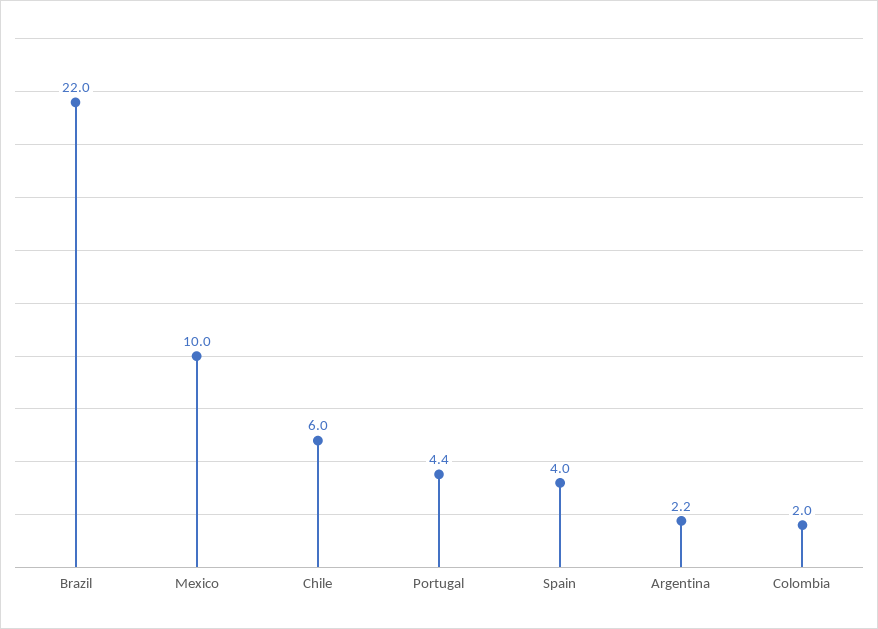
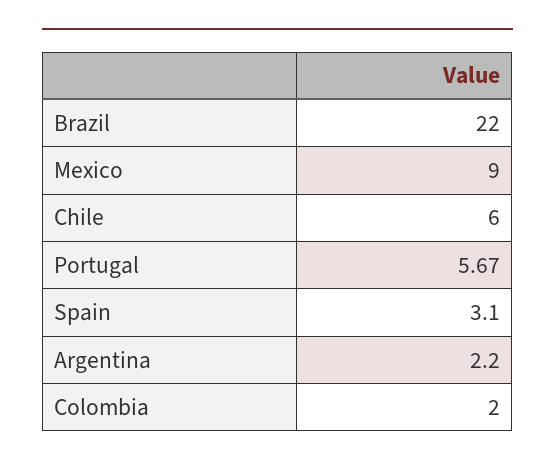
  {
    "Brazil": 22,
-   "Mexico": 10,
+   "Mexico": 9,
    "Chile": 6,
-   "Portugal": 4.4,
+   "Portugal": 5.67,
-   "Spain": 4,
+   "Spain": 3.1,
    "Argentina": 2.2,
    "Colombia": 2
  }

